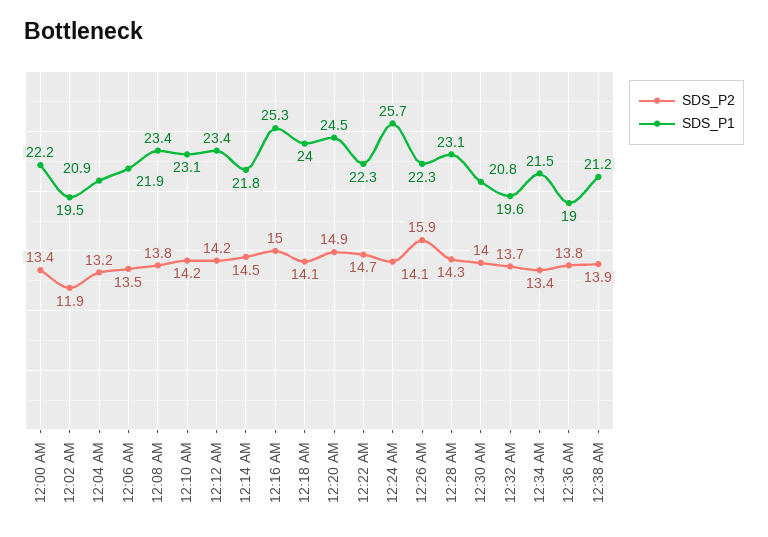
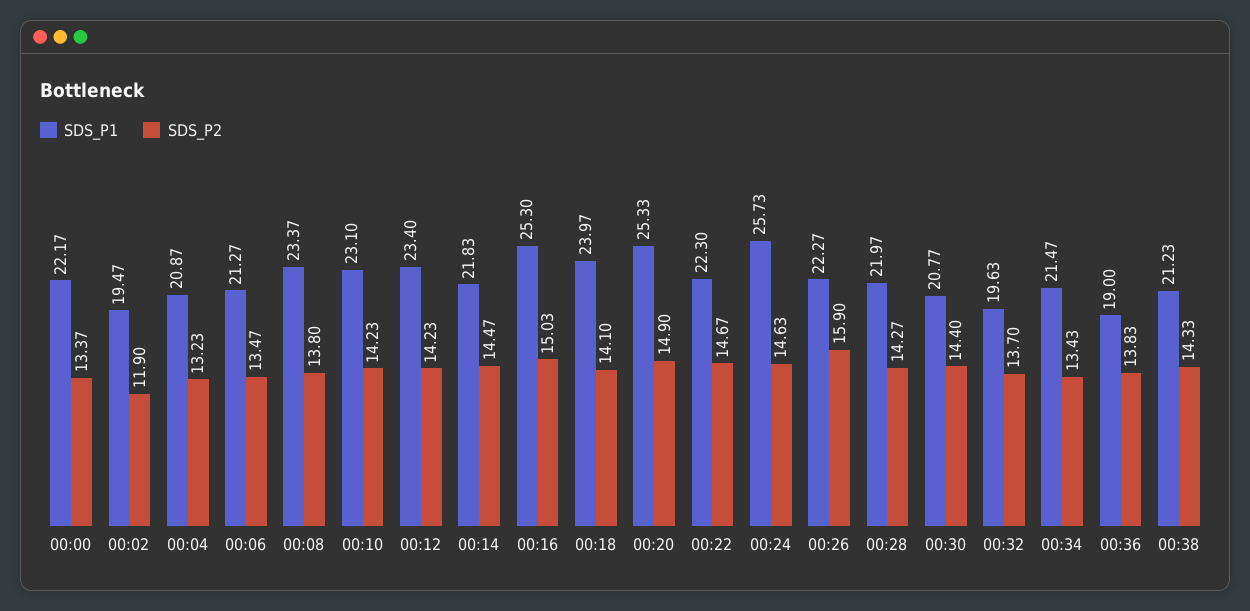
  {
    "SDS_P2": {
      "12:00 AM": 13.37,
      "12:02 AM": 11.9,
      "12:04 AM": 13.23,
      "12:06 AM": 13.47,
      "12:08 AM": 13.8,
      "12:10 AM": 14.23,
      "12:12 AM": 14.23,
      "12:14 AM": 14.47,
      "12:16 AM": 15.03,
      "12:18 AM": 14.1,
      "12:20 AM": 14.9,
      "12:22 AM": 14.67,
-     "12:24 AM": 14.1,
+     "12:24 AM": 14.63,
      "12:26 AM": 15.9,
      "12:28 AM": 14.27,
-     "12:30 AM": 14,
+     "12:30 AM": 14.4,
      "12:32 AM": 13.7,
      "12:34 AM": 13.43,
      "12:36 AM": 13.83,
-     "12:38 AM": 13.9
+     "12:38 AM": 14.33
    },
    "SDS_P1": {
      "12:00 AM": 22.17,
      "12:02 AM": 19.47,
      "12:04 AM": 20.87,
-     "12:06 AM": 21.9,
+     "12:06 AM": 21.27,
      "12:08 AM": 23.37,
      "12:10 AM": 23.1,
      "12:12 AM": 23.4,
      "12:14 AM": 21.83,
      "12:16 AM": 25.3,
      "12:18 AM": 23.97,
-     "12:20 AM": 24.5,
+     "12:20 AM": 25.33,
      "12:22 AM": 22.3,
      "12:24 AM": 25.73,
      "12:26 AM": 22.27,
-     "12:28 AM": 23.1,
+     "12:28 AM": 21.97,
      "12:30 AM": 20.77,
      "12:32 AM": 19.63,
      "12:34 AM": 21.47,
      "12:36 AM": 19,
      "12:38 AM": 21.23
    }
  }

